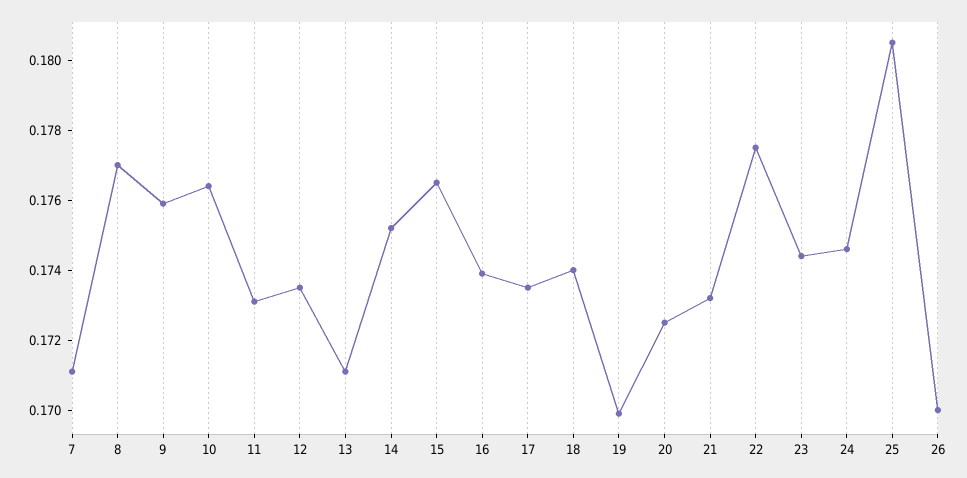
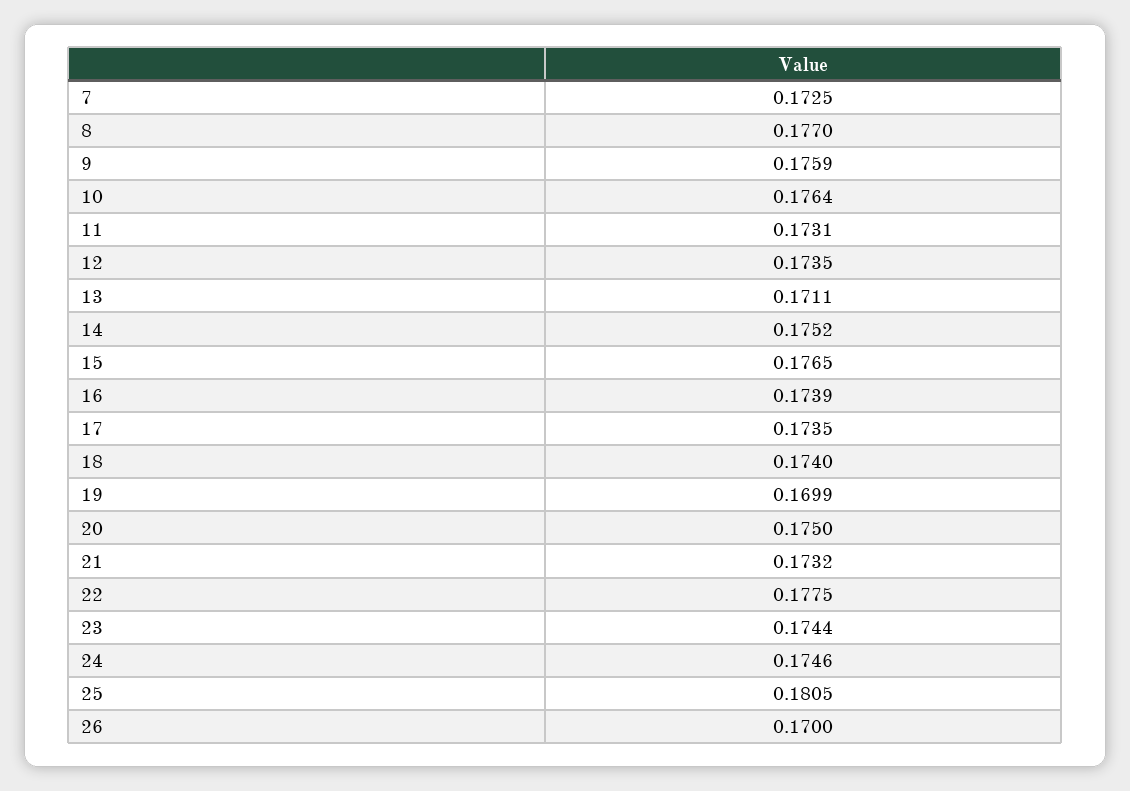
  {
-   "7": 0.171,
+   "7": 0.1725,
    "8": 0.177,
    "9": 0.1759,
    "10": 0.1764,
    "11": 0.1731,
    "12": 0.1735,
    "13": 0.1711,
    "14": 0.1752,
    "15": 0.1765,
    "16": 0.1739,
    "17": 0.1735,
    "18": 0.174,
    "19": 0.1699,
-   "20": 0.1725,
+   "20": 0.175,
    "21": 0.1732,
    "22": 0.1775,
    "23": 0.1744,
    "24": 0.1746,
    "25": 0.1805,
    "26": 0.17
  }

